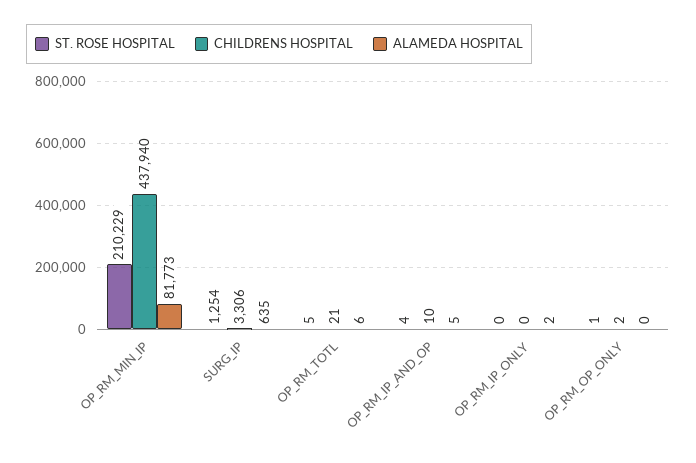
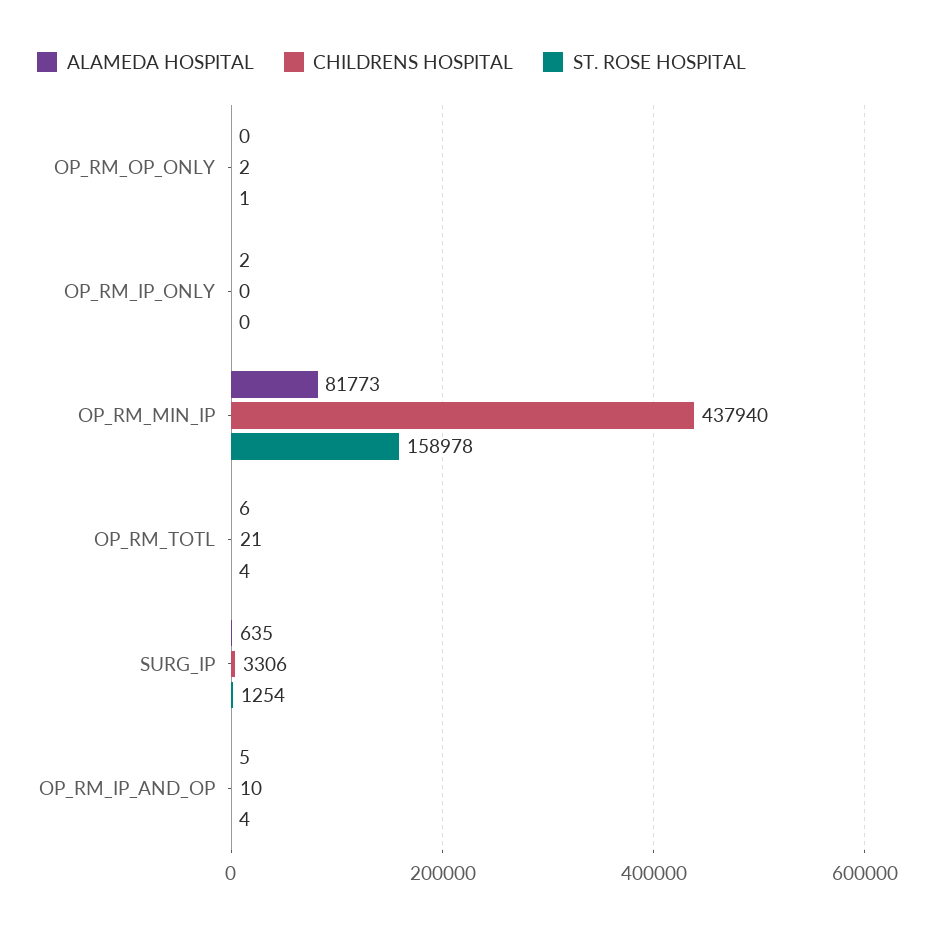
  {
    "ST. ROSE HOSPITAL": {
-     "OP_RM_MIN_IP": 210229,
+     "OP_RM_MIN_IP": 158978,
      "SURG_IP": 1254,
-     "OP_RM_TOTL": 5,
+     "OP_RM_TOTL": 4,
      "OP_RM_IP_AND_OP": 4,
      "OP_RM_IP_ONLY": 0,
      "OP_RM_OP_ONLY": 1
    },
    "CHILDRENS HOSPITAL": {
      "OP_RM_MIN_IP": 437940,
      "SURG_IP": 3306,
      "OP_RM_TOTL": 21,
      "OP_RM_IP_AND_OP": 10,
      "OP_RM_IP_ONLY": 0,
      "OP_RM_OP_ONLY": 2
    },
    "ALAMEDA HOSPITAL": {
      "OP_RM_MIN_IP": 81773,
      "SURG_IP": 635,
      "OP_RM_TOTL": 6,
      "OP_RM_IP_AND_OP": 5,
      "OP_RM_IP_ONLY": 2,
      "OP_RM_OP_ONLY": 0
    }
  }

